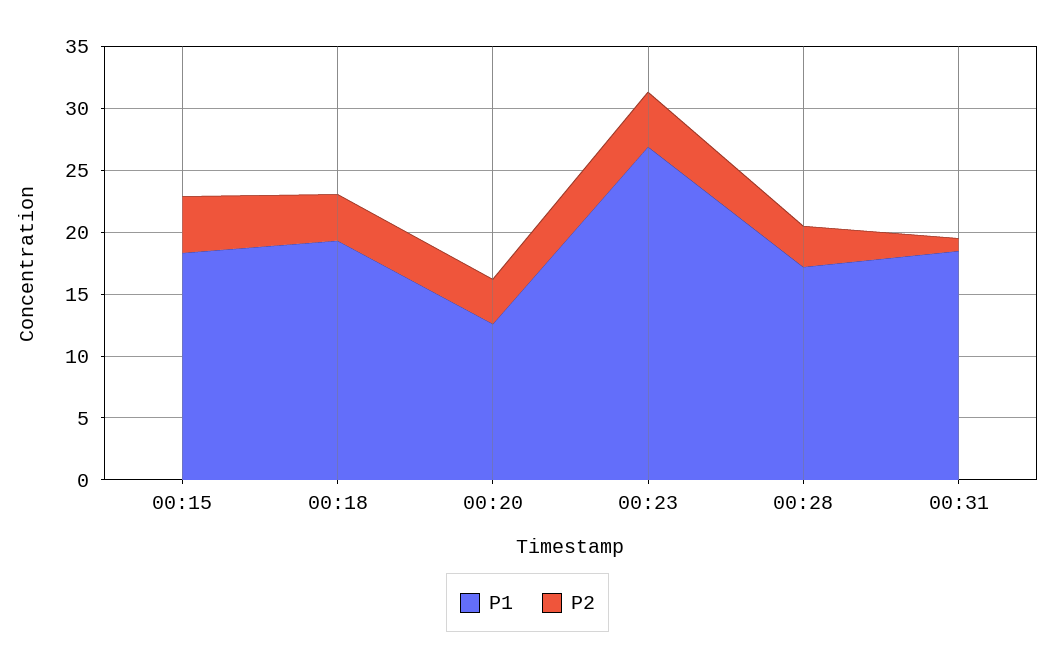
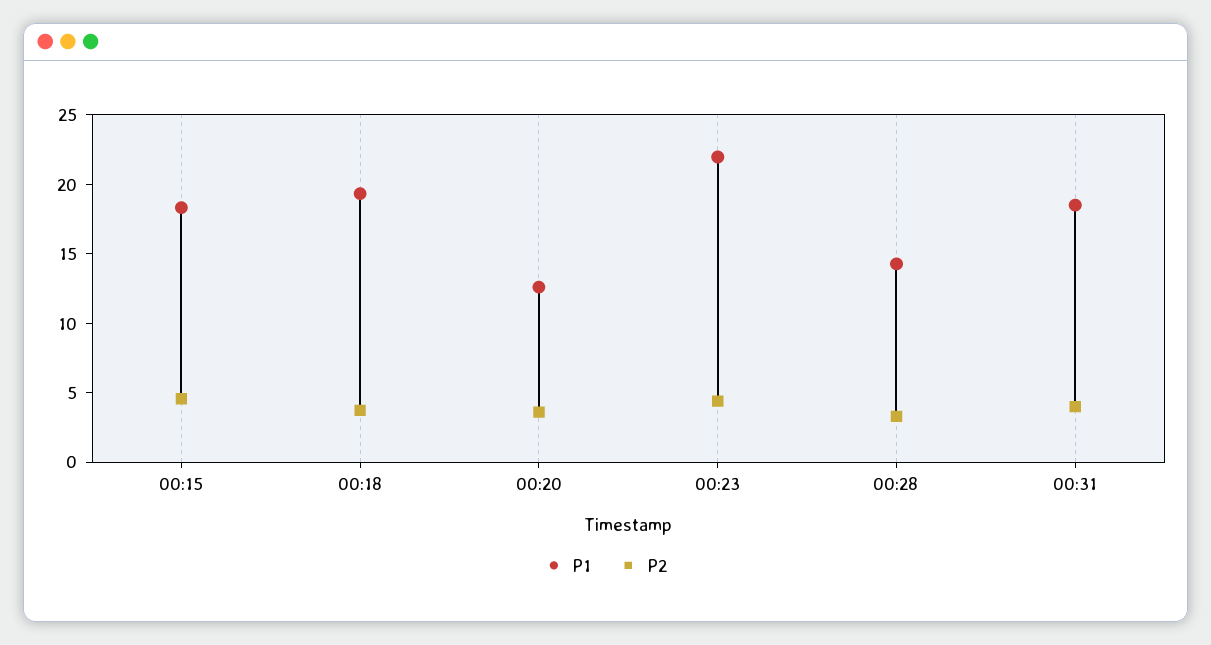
  {
    "P1": {
      "00:15": 18,
      "00:18": 19,
      "00:20": 13,
-     "00:23": 27,
+     "00:23": 22,
-     "00:28": 17,
+     "00:28": 14,
      "00:31": 19
    },
    "P2": {
      "00:15": 5,
      "00:18": 4,
      "00:20": 4,
      "00:23": 4,
      "00:28": 3,
-     "00:31": 1
+     "00:31": 4
    }
  }

